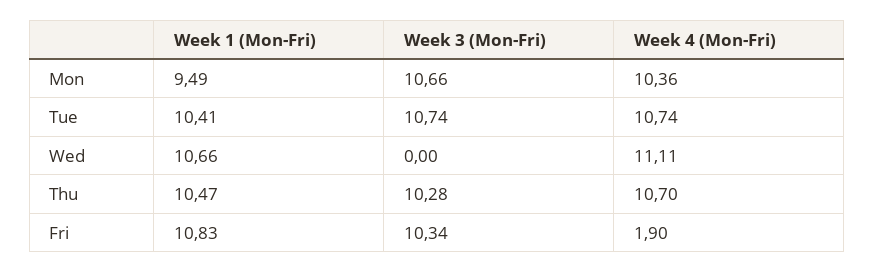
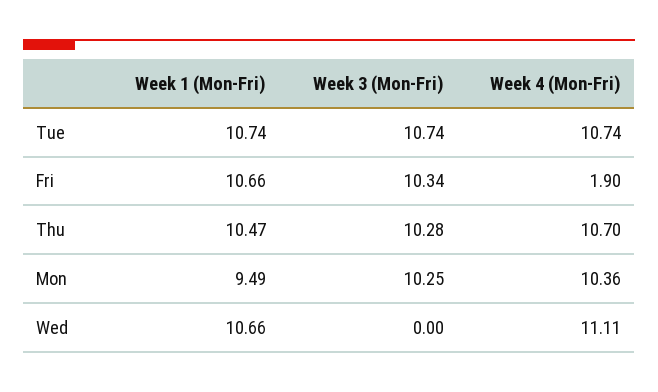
  {
    "Week 1 (Mon-Fri)": {
      "Mon": 9.49,
-     "Tue": 10.41,
+     "Tue": 10.74,
      "Wed": 10.66,
      "Thu": 10.47,
-     "Fri": 10.83
+     "Fri": 10.66
    },
    "Week 3 (Mon-Fri)": {
-     "Mon": 10.66,
+     "Mon": 10.25,
      "Tue": 10.74,
      "Wed": 0,
      "Thu": 10.28,
      "Fri": 10.34
    },
    "Week 4 (Mon-Fri)": {
      "Mon": 10.36,
      "Tue": 10.74,
      "Wed": 11.11,
      "Thu": 10.7,
      "Fri": 1.9
    }
  }

